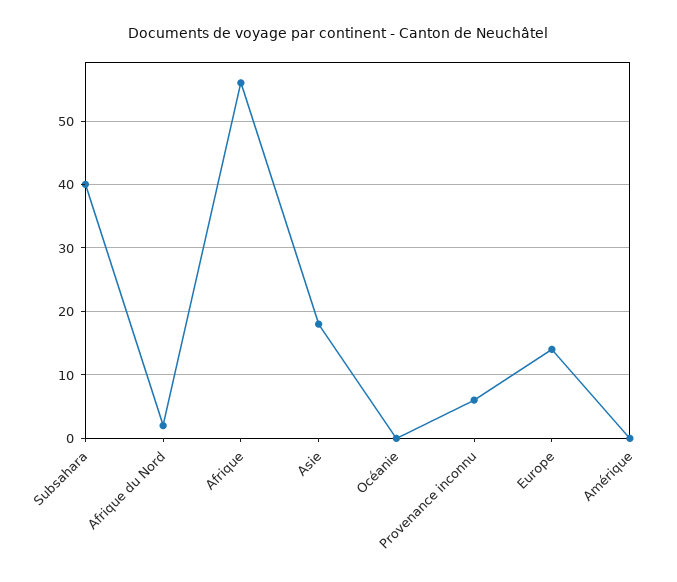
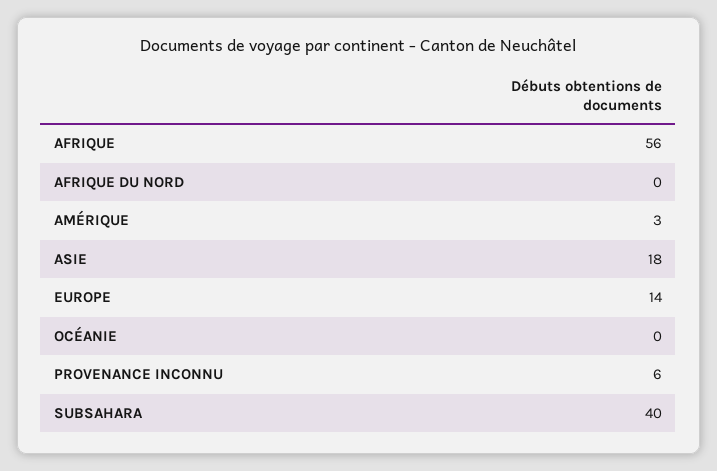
  {
    "Subsahara": 40,
-   "Afrique du Nord": 2,
+   "Afrique du Nord": 0,
    "Afrique": 56,
    "Asie": 18,
    "Océanie": 0,
    "Provenance inconnu": 6,
    "Europe": 14,
-   "Amérique": 0
+   "Amérique": 3
  }

